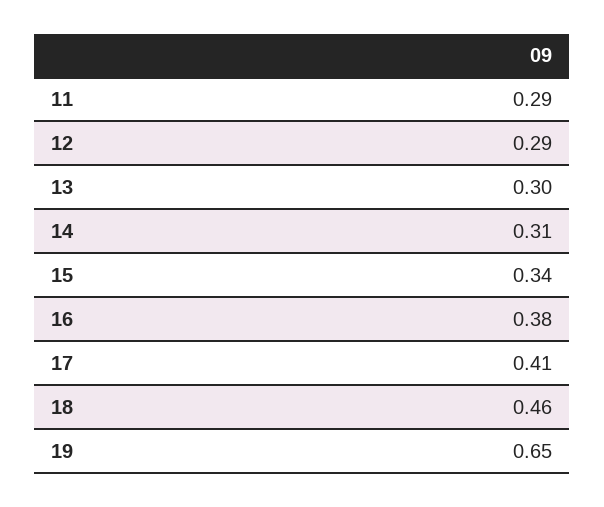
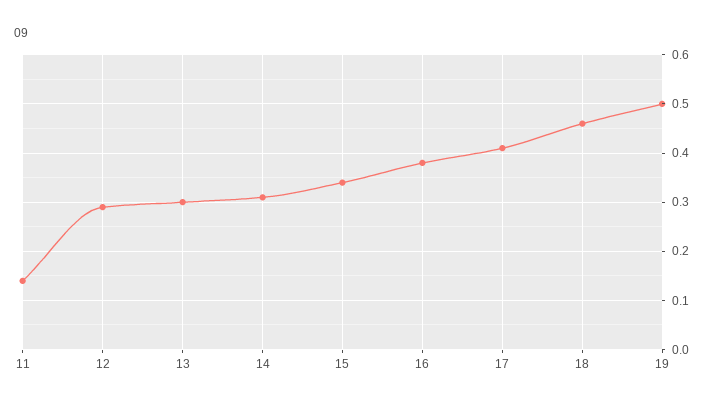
  {
-   "11": 0.29,
+   "11": 0.15,
    "12": 0.29,
    "13": 0.3,
    "14": 0.31,
    "15": 0.34,
    "16": 0.38,
    "17": 0.41,
    "18": 0.46,
-   "19": 0.65
+   "19": 0.5
  }

